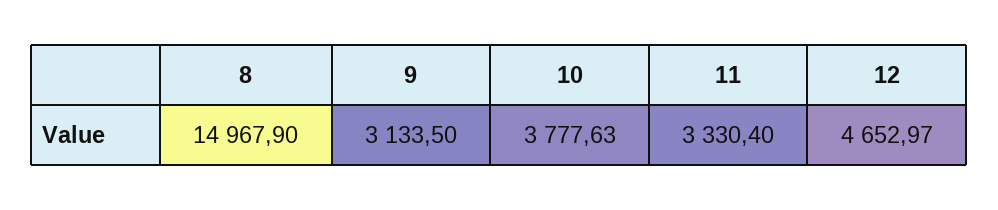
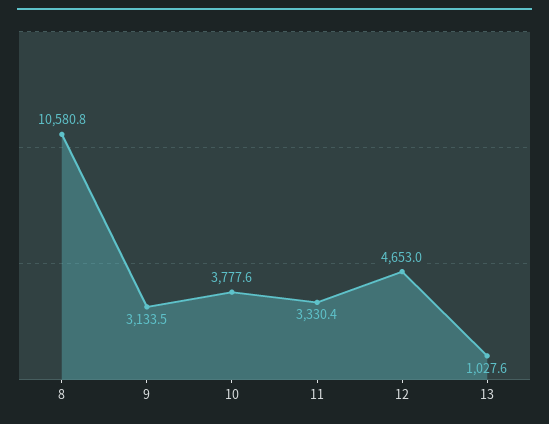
  {
-   "8": 14967.9,
+   "8": 10580.8,
    "9": 3133.5,
    "10": 3777.63,
    "11": 3330.4,
-   "12": 4652.97
+   "12": 4652.97,
+   "13": 1027.6
  }

